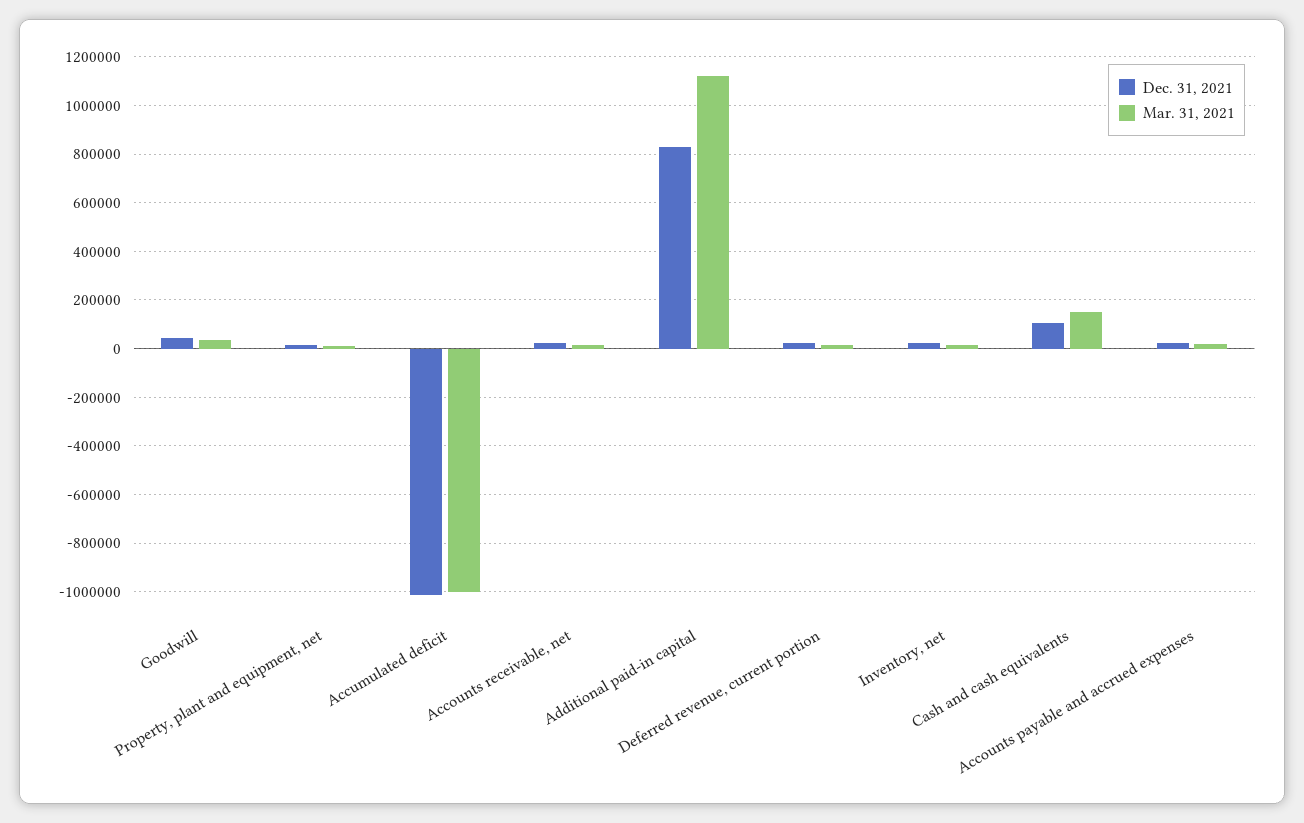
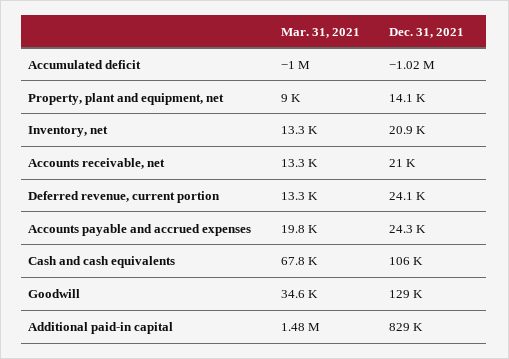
  {
    "Dec. 31, 2021": {
-     "Goodwill": 50000,
+     "Goodwill": 129000,
      "Property, plant and equipment, net": 14100,
      "Accumulated deficit": -1020000,
      "Accounts receivable, net": 21000,
      "Additional paid-in capital": 829000,
      "Deferred revenue, current portion": 24100,
      "Inventory, net": 20900,
      "Cash and cash equivalents": 106000,
      "Accounts payable and accrued expenses": 24300
    },
    "Mar. 31, 2021": {
      "Goodwill": 34600,
      "Property, plant and equipment, net": 9000,
      "Accumulated deficit": -1000000,
      "Accounts receivable, net": 13300,
-     "Additional paid-in capital": 1125000,
+     "Additional paid-in capital": 1480000,
      "Deferred revenue, current portion": 13300,
      "Inventory, net": 13300,
-     "Cash and cash equivalents": 150000,
+     "Cash and cash equivalents": 67800,
      "Accounts payable and accrued expenses": 19800
    }
  }

